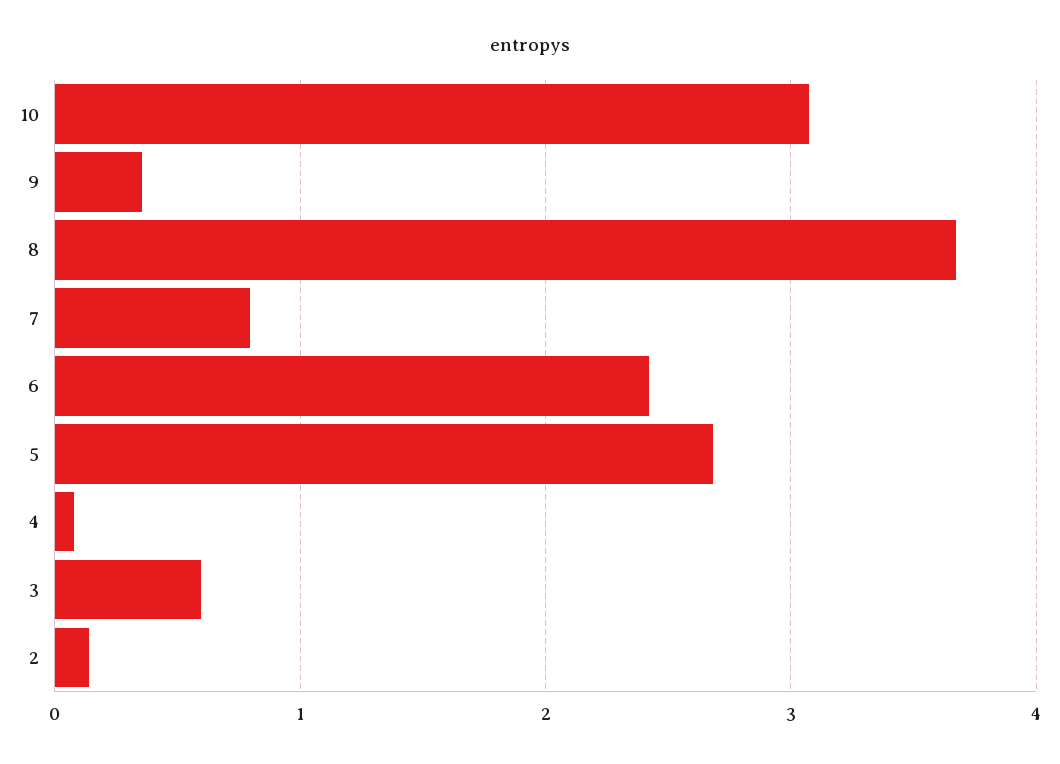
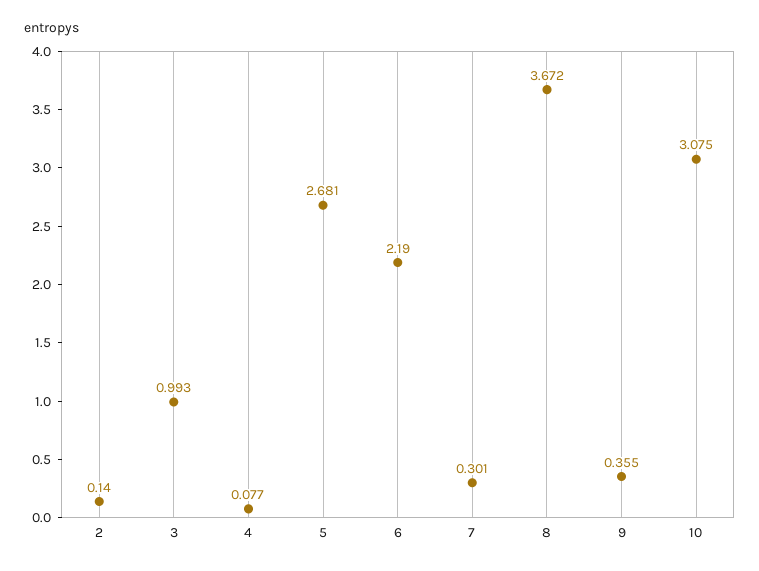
  {
    "10": 3.075,
    "9": 0.355,
    "8": 3.672,
-   "7": 0.8,
+   "7": 0.301,
-   "6": 2.4,
+   "6": 2.19,
    "5": 2.681,
    "4": 0.077,
-   "3": 0.6,
+   "3": 0.993,
    "2": 0.14
  }

